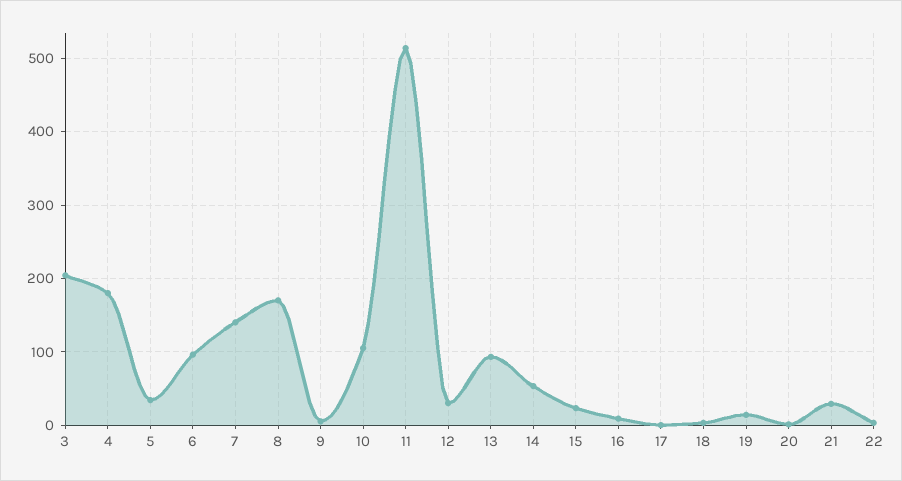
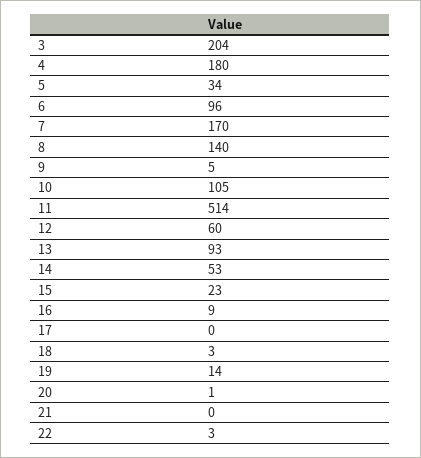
  {
    "3": 204,
    "4": 180,
    "5": 34,
    "6": 96,
-   "7": 140,
+   "7": 170,
-   "8": 170,
+   "8": 140,
    "9": 5,
    "10": 105,
    "11": 514,
-   "12": 30,
+   "12": 60,
    "13": 93,
    "14": 53,
    "15": 23,
    "16": 9,
    "17": 0,
    "18": 3,
    "19": 14,
    "20": 1,
-   "21": 30,
+   "21": 0,
    "22": 3
  }

